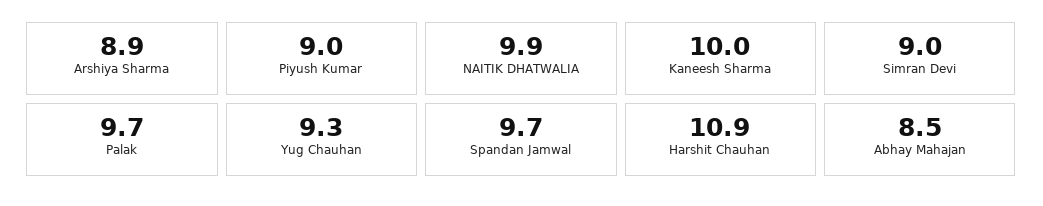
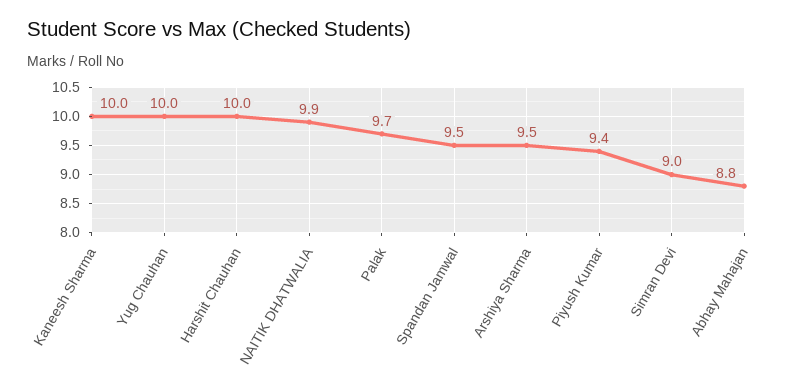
  {
-   "Arshiya Sharma": 8.9,
+   "Arshiya Sharma": 9.5,
-   "Piyush Kumar": 9,
+   "Piyush Kumar": 9.4,
    "NAITIK DHATWALIA": 9.9,
    "Kaneesh Sharma": 10,
    "Simran Devi": 9,
    "Palak": 9.7,
-   "Yug Chauhan": 9.3,
+   "Yug Chauhan": 10,
-   "Spandan Jamwal": 9.7,
+   "Spandan Jamwal": 9.5,
-   "Harshit Chauhan": 10.9,
+   "Harshit Chauhan": 10,
-   "Abhay Mahajan": 8.5
+   "Abhay Mahajan": 8.8
  }

